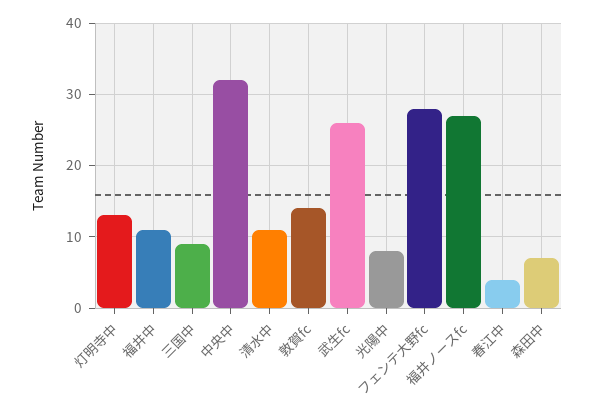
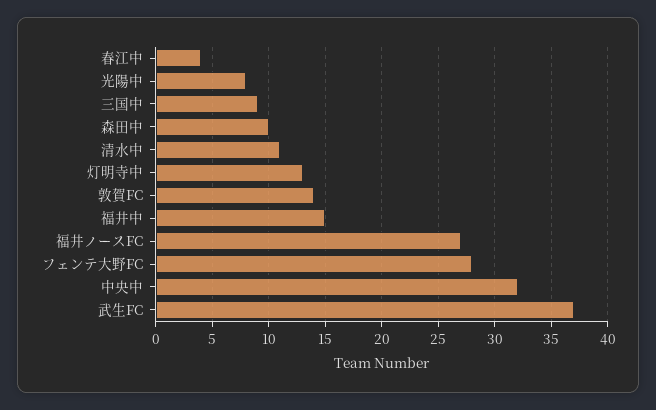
  {
    "灯明寺中": 13,
-   "福井中": 11,
+   "福井中": 15,
    "三国中": 9,
    "中央中": 32,
    "清水中": 11,
    "敦賀fc": 14,
-   "武生fc": 26,
+   "武生fc": 37,
    "光陽中": 8,
    "フェンテ大野fc": 28,
    "福井ノースfc": 27,
    "春江中": 4,
-   "森田中": 7
+   "森田中": 10
  }

